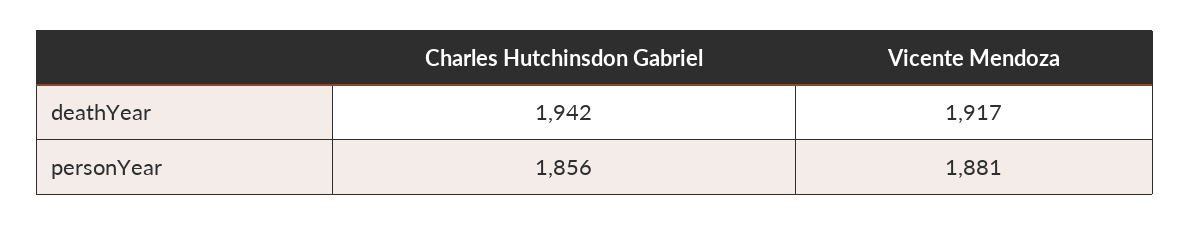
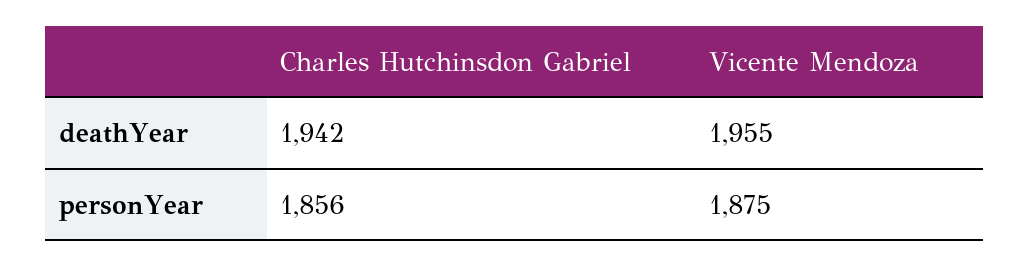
  {
    "Charles Hutchinsdon Gabriel": {
      "deathYear": 1942,
      "personYear": 1856
    },
    "Vicente Mendoza": {
-     "deathYear": 1917,
+     "deathYear": 1955,
-     "personYear": 1881
+     "personYear": 1875
    }
  }

